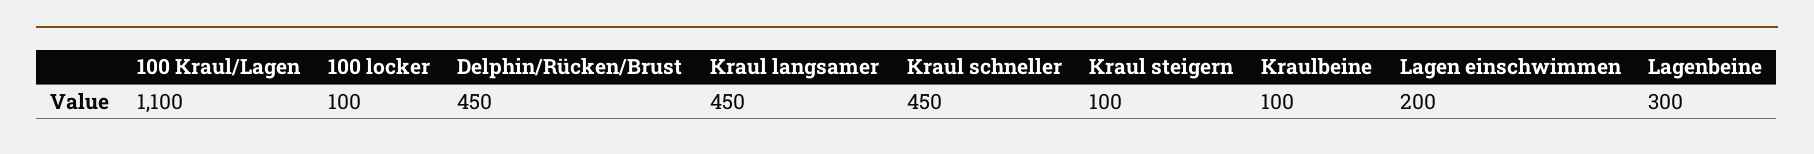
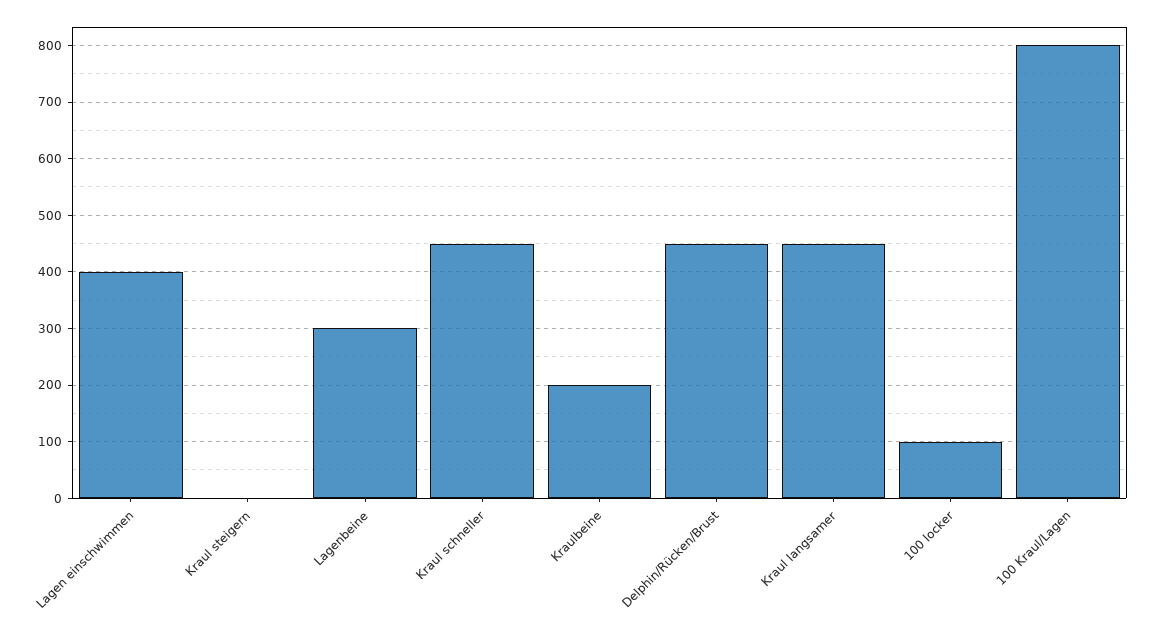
  {
-   "100 Kraul/Lagen": 1100,
+   "100 Kraul/Lagen": 800,
    "100 locker": 100,
    "Delphin/Rücken/Brust": 450,
    "Kraul langsamer": 450,
    "Kraul schneller": 450,
-   "Kraul steigern": 100,
+   "Kraul steigern": 0,
-   "Kraulbeine": 100,
+   "Kraulbeine": 200,
-   "Lagen einschwimmen": 200,
+   "Lagen einschwimmen": 400,
    "Lagenbeine": 300
  }

